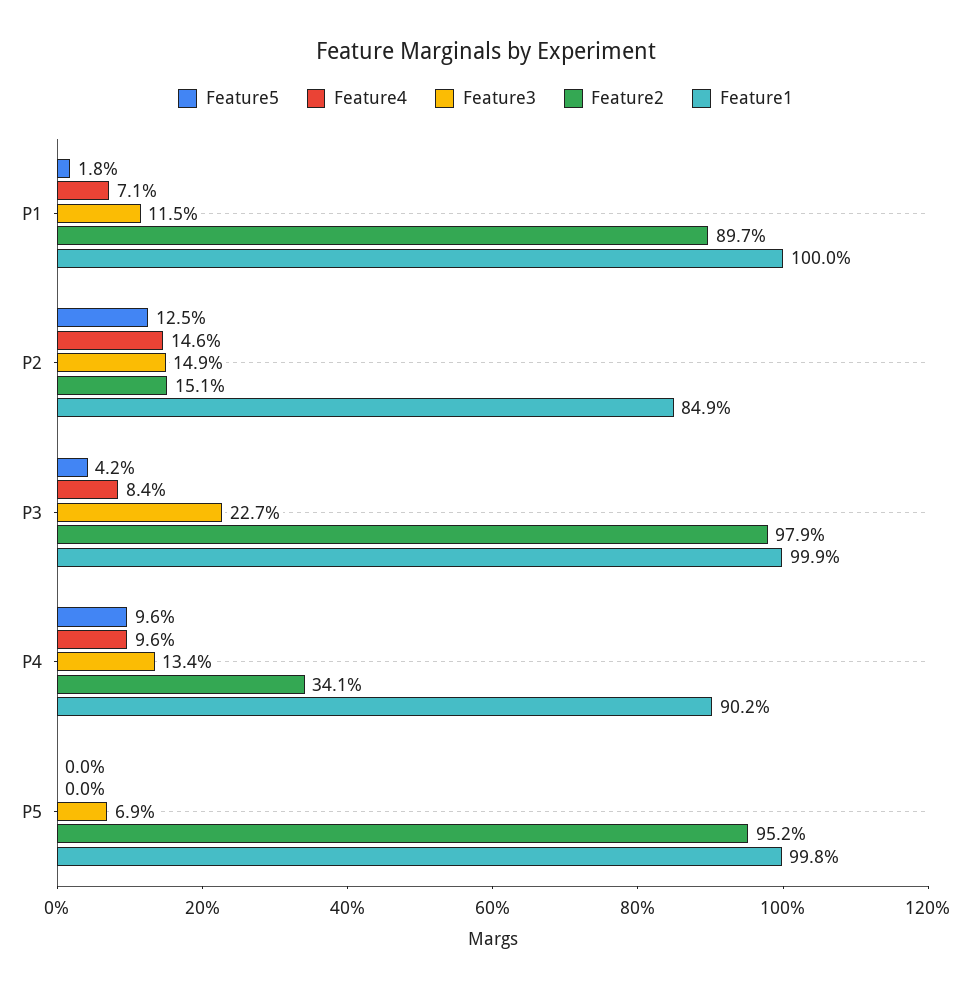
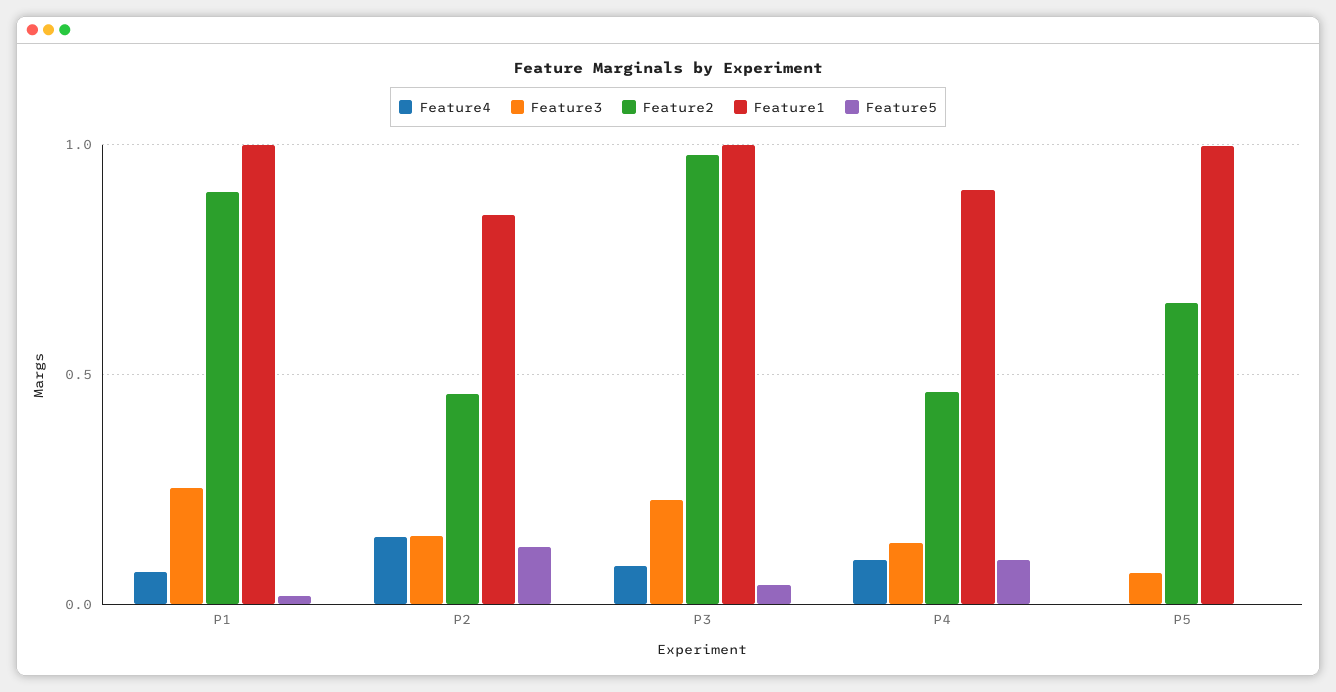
  {
    "Feature5": {
      "P1": 0.018,
      "P2": 0.125,
      "P3": 0.042,
      "P4": 0.096,
      "P5": 0
    },
    "Feature4": {
      "P1": 0.071,
      "P2": 0.146,
      "P3": 0.084,
      "P4": 0.096,
      "P5": 0
    },
    "Feature3": {
-     "P1": 0.115,
+     "P1": 0.25,
      "P2": 0.149,
      "P3": 0.227,
      "P4": 0.134,
      "P5": 0.069
    },
    "Feature2": {
      "P1": 0.897,
-     "P2": 0.151,
+     "P2": 0.45,
      "P3": 0.979,
-     "P4": 0.341,
+     "P4": 0.45,
-     "P5": 0.952
+     "P5": 0.65
    },
    "Feature1": {
      "P1": 1,
      "P2": 0.849,
      "P3": 0.999,
      "P4": 0.902,
      "P5": 0.998
    }
  }

